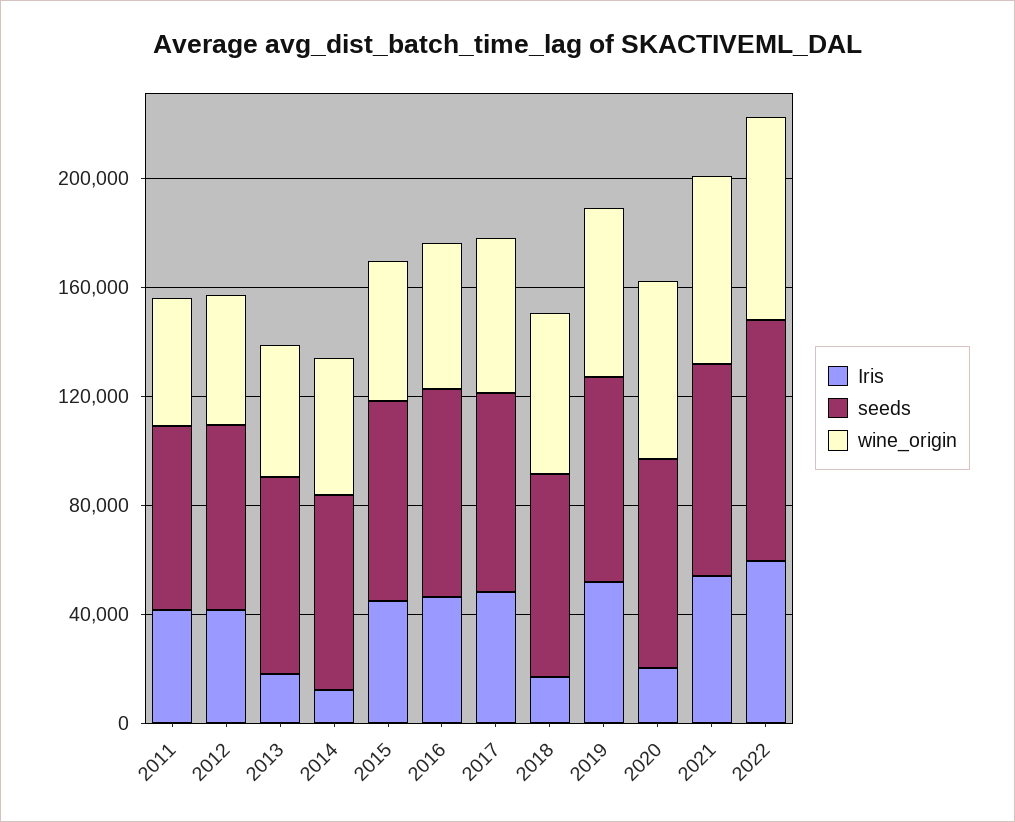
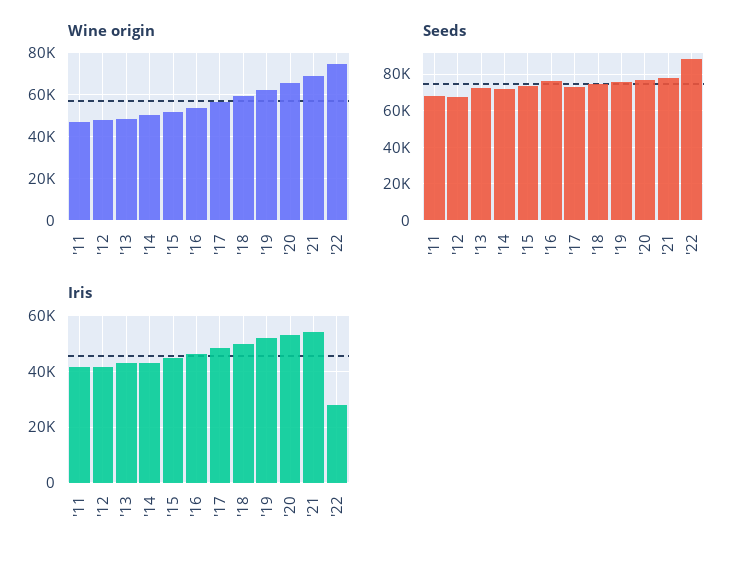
  {
    "Iris": {
      "2011": 42500,
      "2012": 42500,
-     "2013": 20000,
+     "2013": 42500,
-     "2014": 10000,
+     "2014": 42500,
      "2015": 45000,
      "2016": 47500,
      "2017": 47500,
-     "2018": 20000,
+     "2018": 50000,
      "2019": 52500,
-     "2020": 20000,
+     "2020": 52500,
      "2021": 55000,
-     "2022": 60000
+     "2022": 27500
    },
    "seeds": {
      "2011": 70000,
      "2012": 70000,
      "2013": 70000,
      "2014": 70000,
      "2015": 75000,
      "2016": 75000,
      "2017": 75000,
      "2018": 75000,
      "2019": 75000,
      "2020": 75000,
      "2021": 80000,
      "2022": 90000
    },
    "wine_origin": {
      "2011": 45000,
      "2012": 50000,
      "2013": 50000,
      "2014": 50000,
      "2015": 50000,
      "2016": 55000,
      "2017": 55000,
      "2018": 60000,
      "2019": 60000,
      "2020": 65000,
      "2021": 70000,
      "2022": 75000
    }
  }

